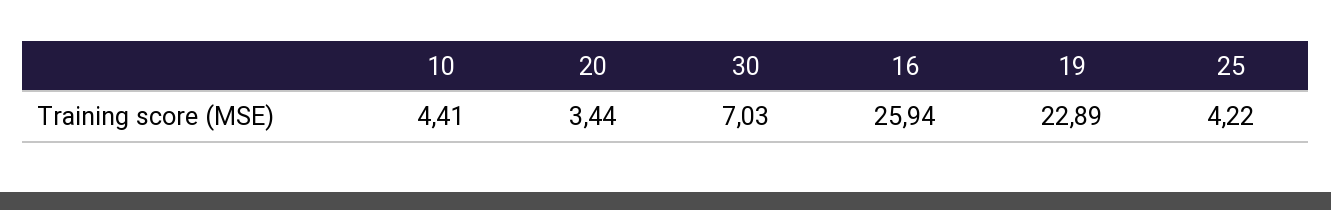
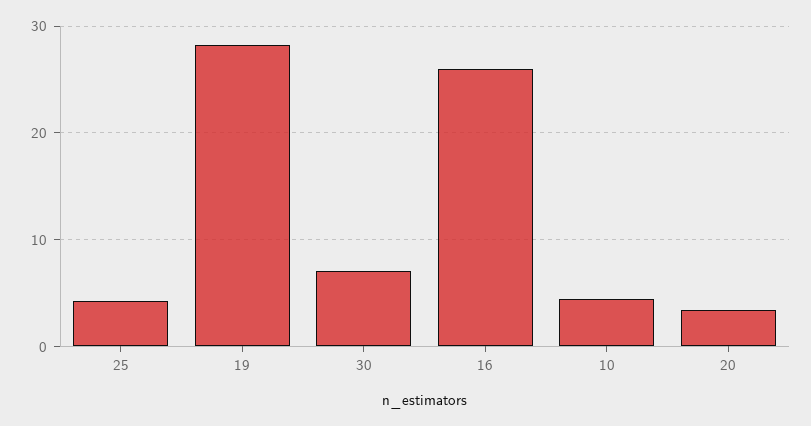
  {
    "10": 4.41,
    "20": 3.44,
    "30": 7.03,
    "16": 25.94,
-   "19": 22.89,
+   "19": 28,
    "25": 4.22
  }

